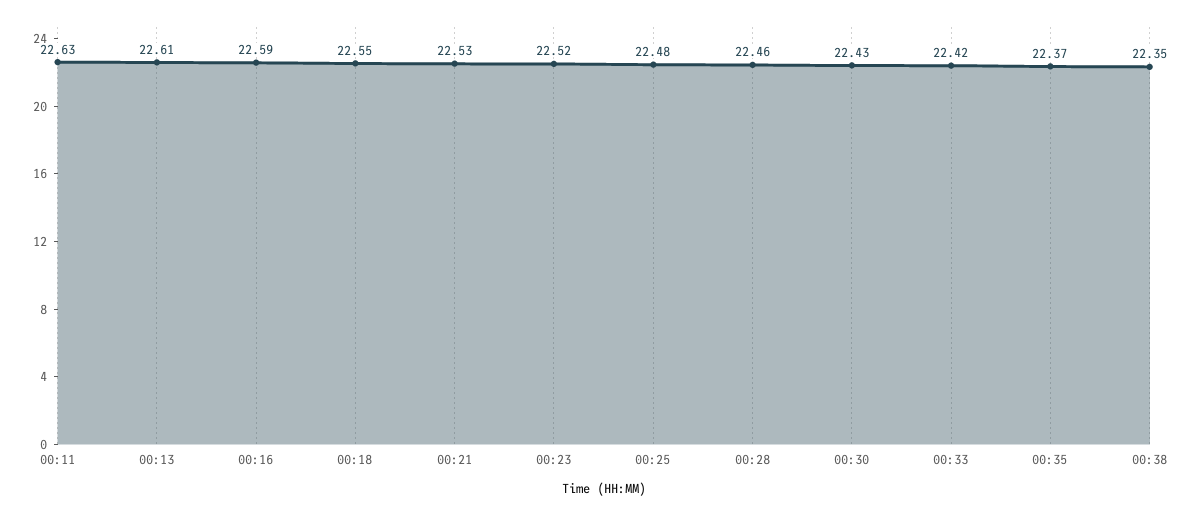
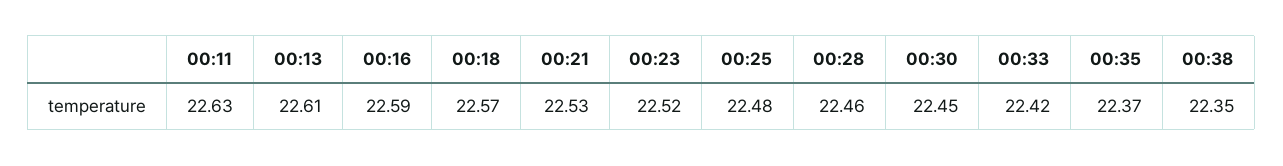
  {
    "00:11": 22.63,
    "00:13": 22.61,
    "00:16": 22.59,
-   "00:18": 22.55,
+   "00:18": 22.57,
    "00:21": 22.53,
    "00:23": 22.52,
    "00:25": 22.48,
    "00:28": 22.46,
-   "00:30": 22.43,
+   "00:30": 22.45,
    "00:33": 22.42,
    "00:35": 22.37,
    "00:38": 22.35
  }

